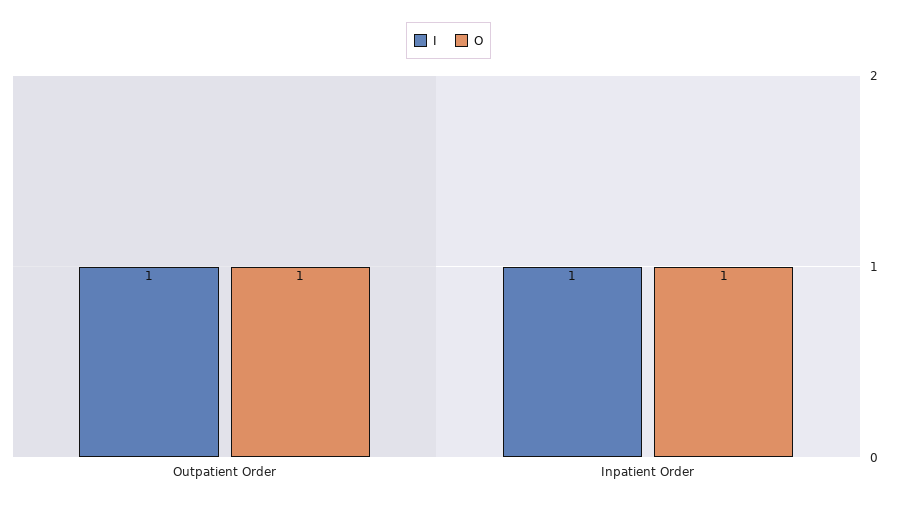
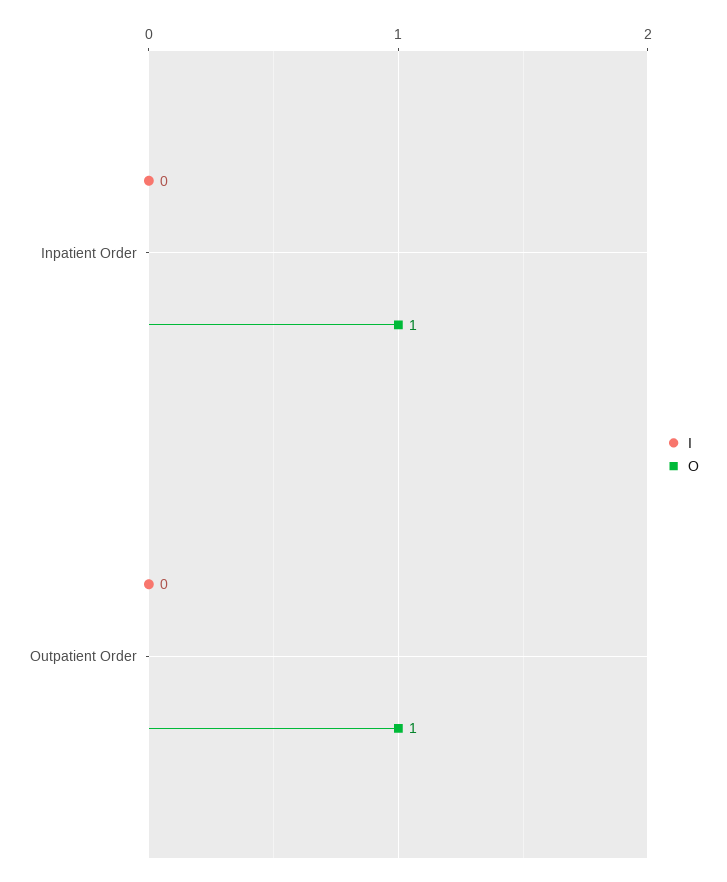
  {
    "I": {
-     "Outpatient Order": 1,
+     "Outpatient Order": 0,
-     "Inpatient Order": 1
+     "Inpatient Order": 0
    },
    "O": {
      "Outpatient Order": 1,
      "Inpatient Order": 1
    }
  }

